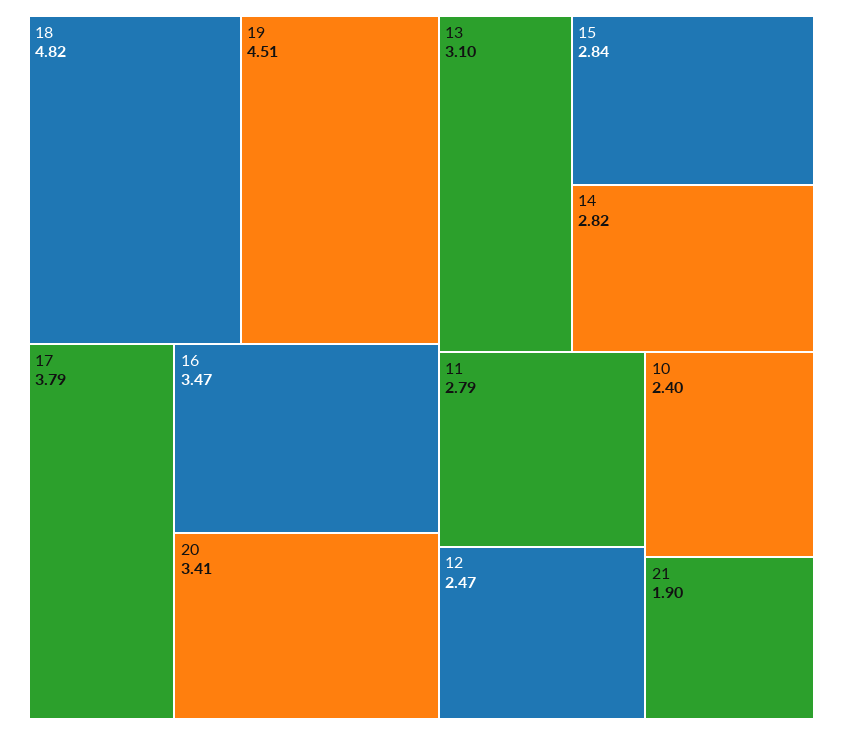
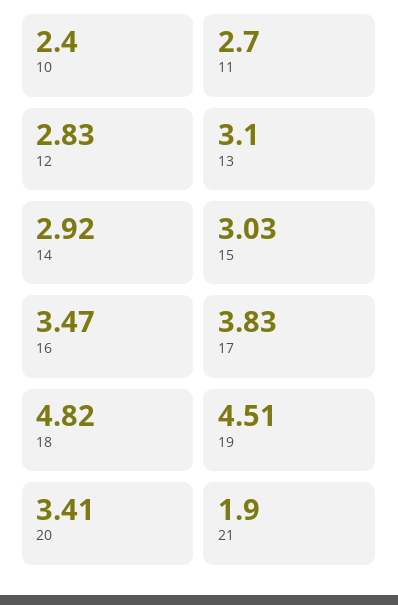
  {
    "18": 4.82,
    "19": 4.51,
-   "17": 3.79,
+   "17": 3.83,
    "16": 3.47,
    "20": 3.41,
    "13": 3.1,
-   "15": 2.84,
+   "15": 3.03,
-   "14": 2.82,
+   "14": 2.92,
-   "11": 2.79,
+   "11": 2.7,
-   "12": 2.47,
+   "12": 2.83,
    "10": 2.4,
    "21": 1.9
  }

